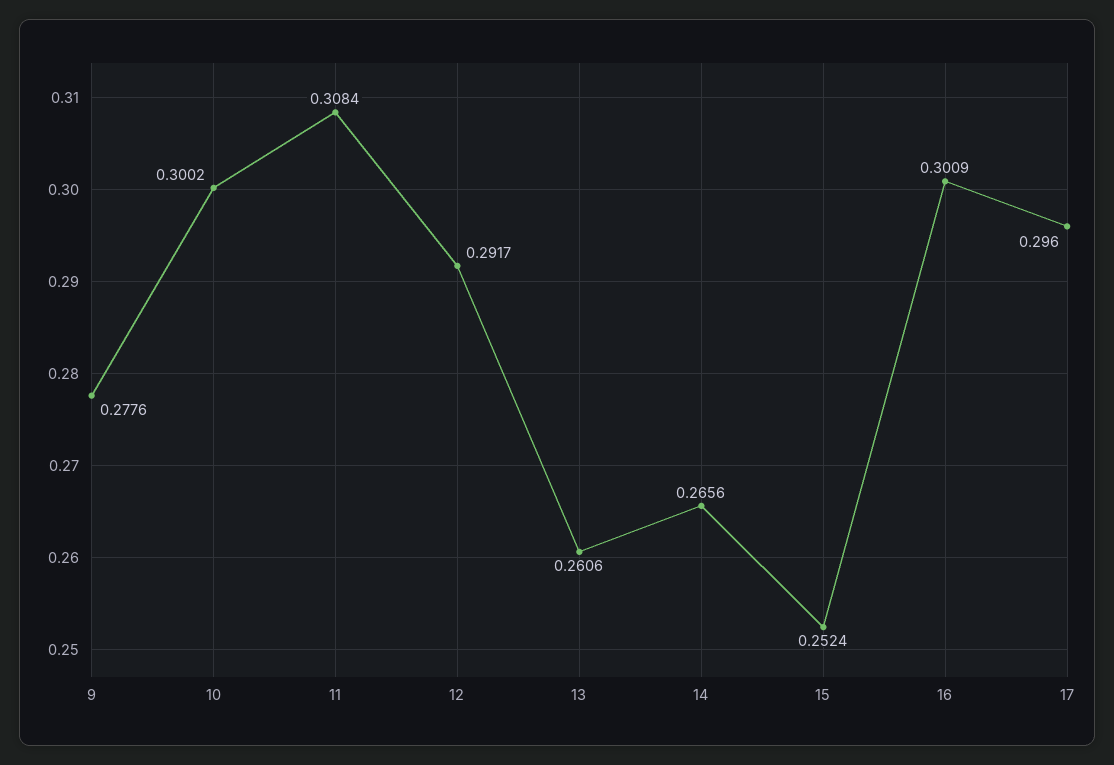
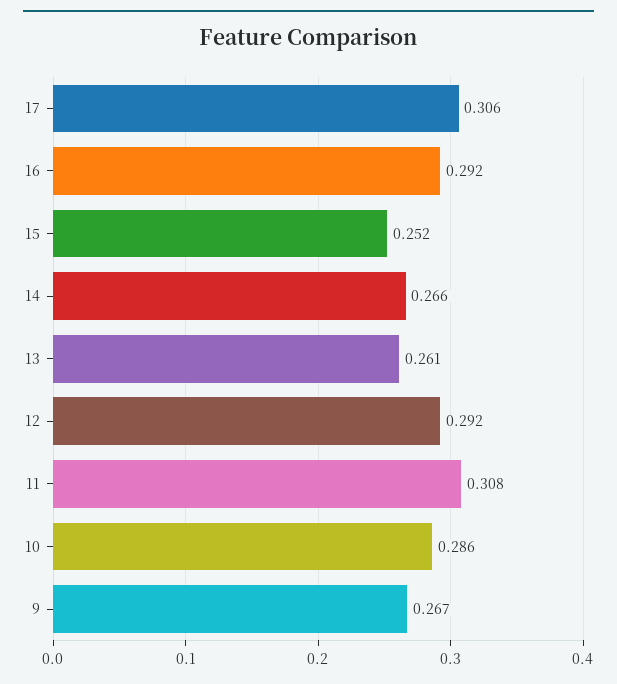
  {
-   "9": 0.2776,
+   "9": 0.267,
-   "10": 0.3002,
+   "10": 0.286,
    "11": 0.3084,
    "12": 0.2917,
    "13": 0.2606,
    "14": 0.2656,
    "15": 0.2524,
-   "16": 0.3009,
+   "16": 0.292,
-   "17": 0.296
+   "17": 0.306
  }

